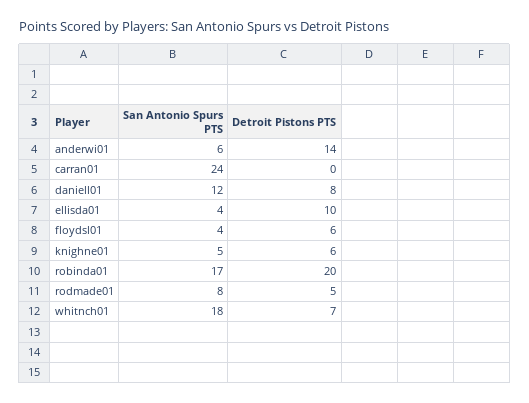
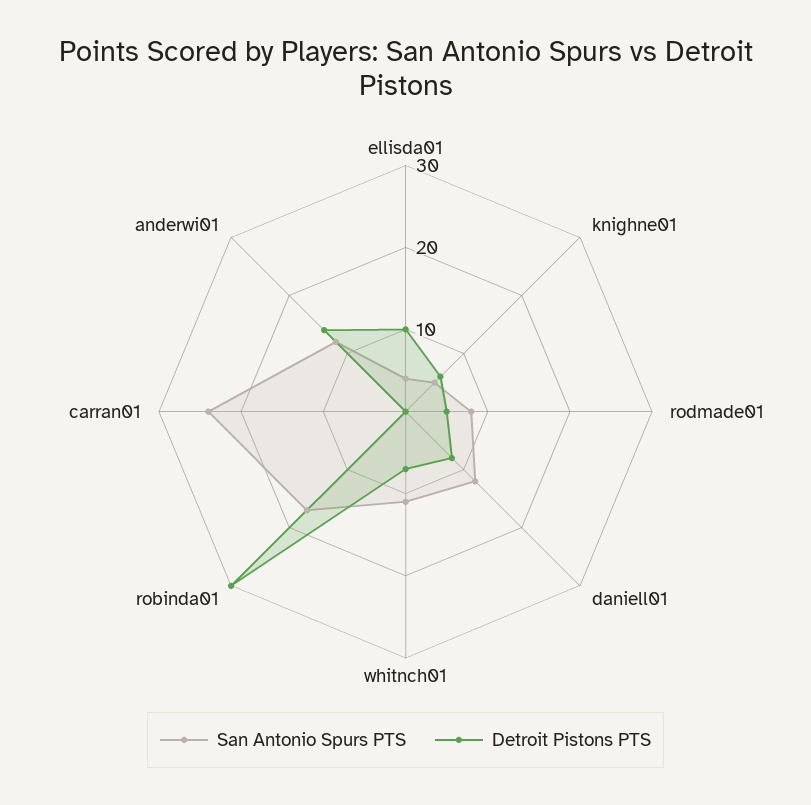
  {
    "San Antonio Spurs PTS": {
-     "anderwi01": 6,
+     "anderwi01": 12,
      "carran01": 24,
      "daniell01": 12,
      "ellisda01": 4,
-     "floydsl01": 4,
      "knighne01": 5,
      "robinda01": 17,
      "rodmade01": 8,
-     "whitnch01": 18
+     "whitnch01": 11
    },
    "Detroit Pistons PTS": {
      "anderwi01": 14,
      "carran01": 0,
      "daniell01": 8,
      "ellisda01": 10,
-     "floydsl01": 6,
      "knighne01": 6,
-     "robinda01": 20,
+     "robinda01": 30,
      "rodmade01": 5,
      "whitnch01": 7
    }
  }

